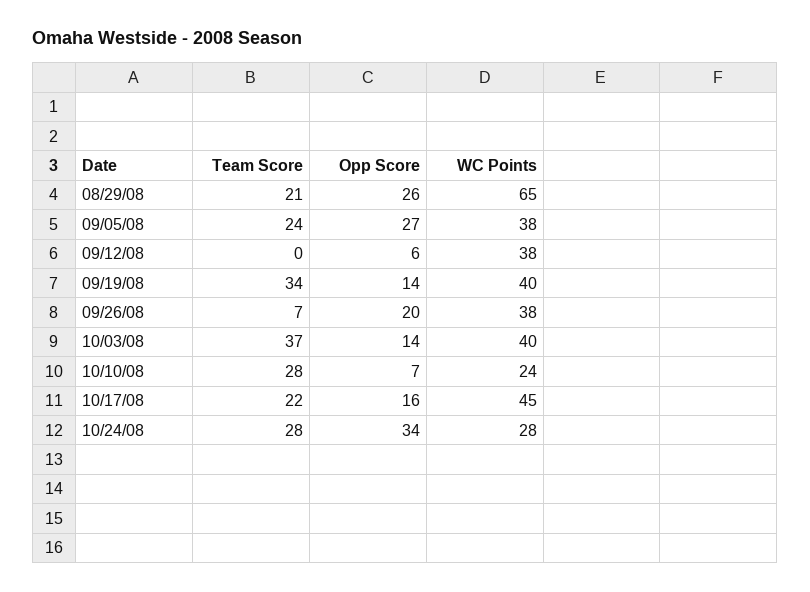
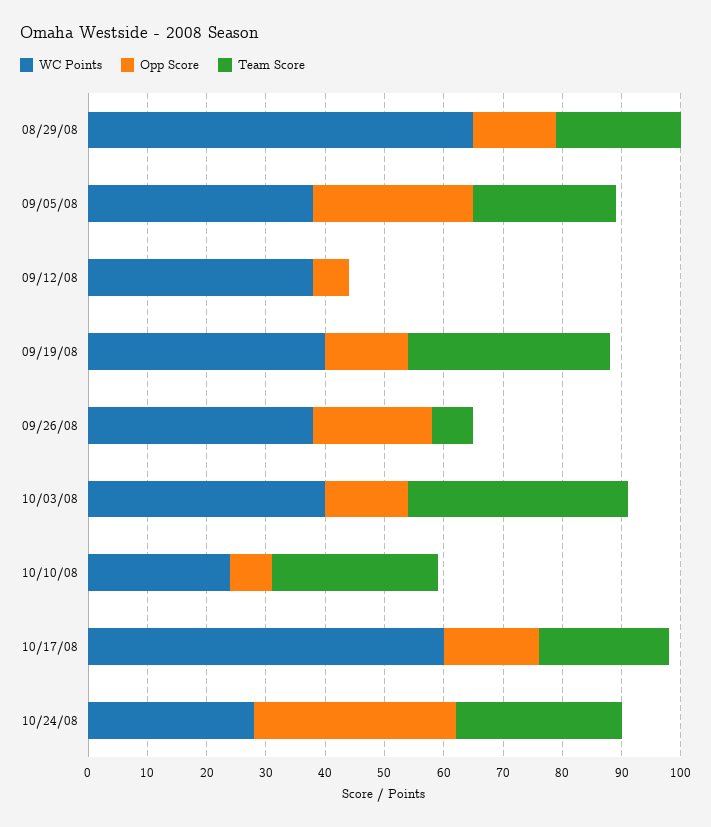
  {
    "Team Score": {
      "08/29/08": 21,
      "09/05/08": 24,
      "09/12/08": 0,
      "09/19/08": 34,
      "09/26/08": 7,
      "10/03/08": 37,
      "10/10/08": 28,
      "10/17/08": 22,
      "10/24/08": 28
    },
    "Opp Score": {
-     "08/29/08": 26,
+     "08/29/08": 15,
      "09/05/08": 27,
      "09/12/08": 6,
      "09/19/08": 14,
      "09/26/08": 20,
      "10/03/08": 14,
      "10/10/08": 7,
      "10/17/08": 16,
      "10/24/08": 34
    },
    "WC Points": {
      "08/29/08": 65,
      "09/05/08": 38,
      "09/12/08": 38,
      "09/19/08": 40,
      "09/26/08": 38,
      "10/03/08": 40,
      "10/10/08": 24,
-     "10/17/08": 45,
+     "10/17/08": 60,
      "10/24/08": 28
    }
  }

